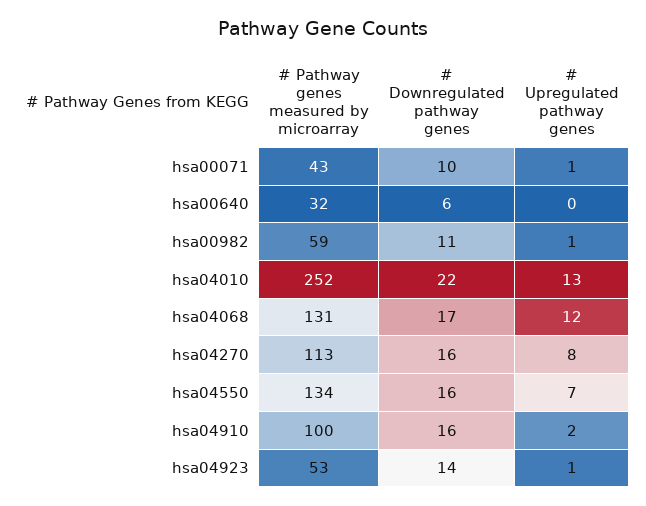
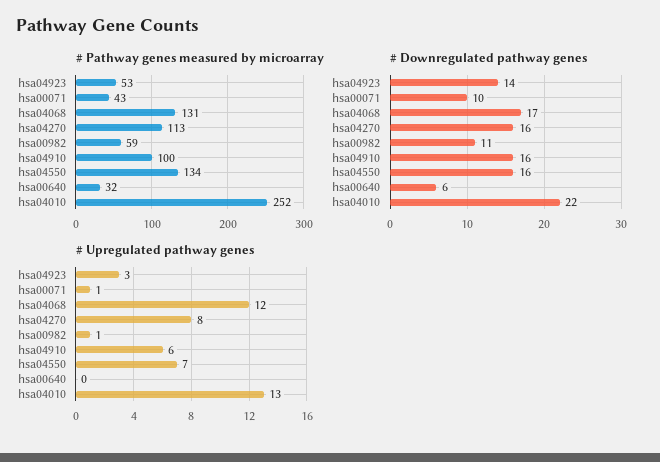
  {
    "# Pathway genes measured by microarray": {
      "hsa00071": 43,
      "hsa00640": 32,
      "hsa00982": 59,
      "hsa04010": 252,
      "hsa04068": 131,
      "hsa04270": 113,
      "hsa04550": 134,
      "hsa04910": 100,
      "hsa04923": 53
    },
    "# Downregulated pathway genes": {
      "hsa00071": 10,
      "hsa00640": 6,
      "hsa00982": 11,
      "hsa04010": 22,
      "hsa04068": 17,
      "hsa04270": 16,
      "hsa04550": 16,
      "hsa04910": 16,
      "hsa04923": 14
    },
    "# Upregulated pathway genes": {
      "hsa00071": 1,
      "hsa00640": 0,
      "hsa00982": 1,
      "hsa04010": 13,
      "hsa04068": 12,
      "hsa04270": 8,
      "hsa04550": 7,
-     "hsa04910": 2,
+     "hsa04910": 6,
-     "hsa04923": 1
+     "hsa04923": 3
    }
  }

